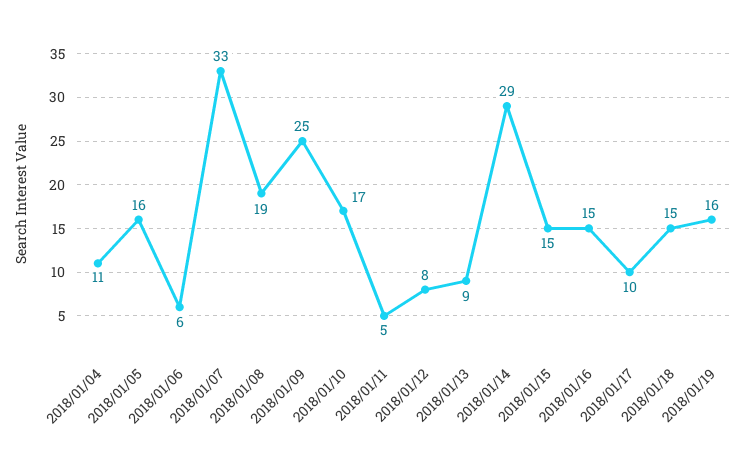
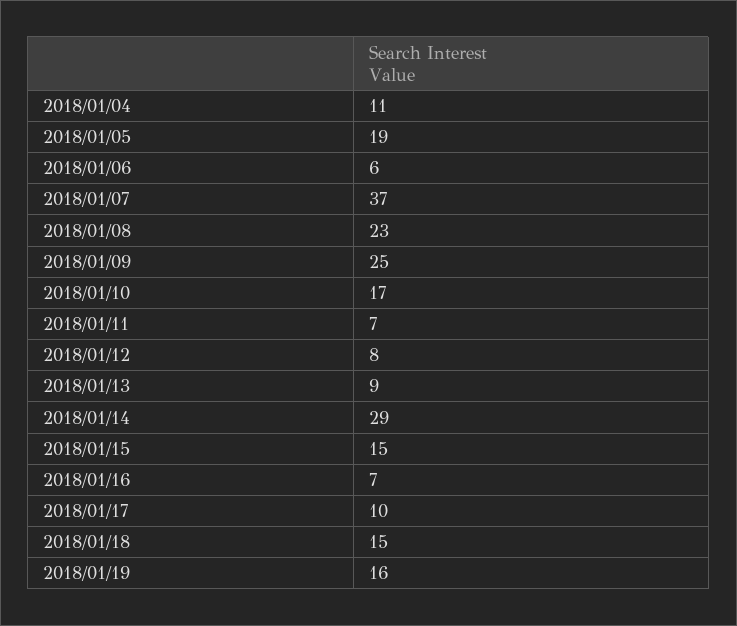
  {
    "2018/01/04": 11,
-   "2018/01/05": 16,
+   "2018/01/05": 19,
    "2018/01/06": 6,
-   "2018/01/07": 33,
+   "2018/01/07": 37,
-   "2018/01/08": 19,
+   "2018/01/08": 23,
    "2018/01/09": 25,
    "2018/01/10": 17,
-   "2018/01/11": 5,
+   "2018/01/11": 7,
    "2018/01/12": 8,
    "2018/01/13": 9,
    "2018/01/14": 29,
    "2018/01/15": 15,
-   "2018/01/16": 15,
+   "2018/01/16": 7,
    "2018/01/17": 10,
    "2018/01/18": 15,
    "2018/01/19": 16
  }

